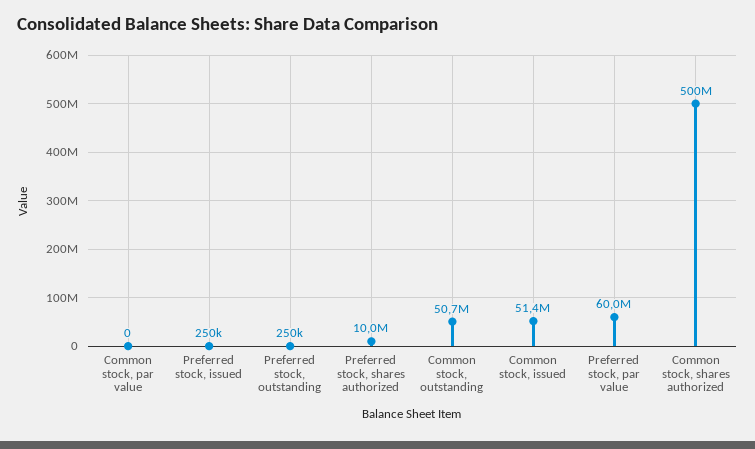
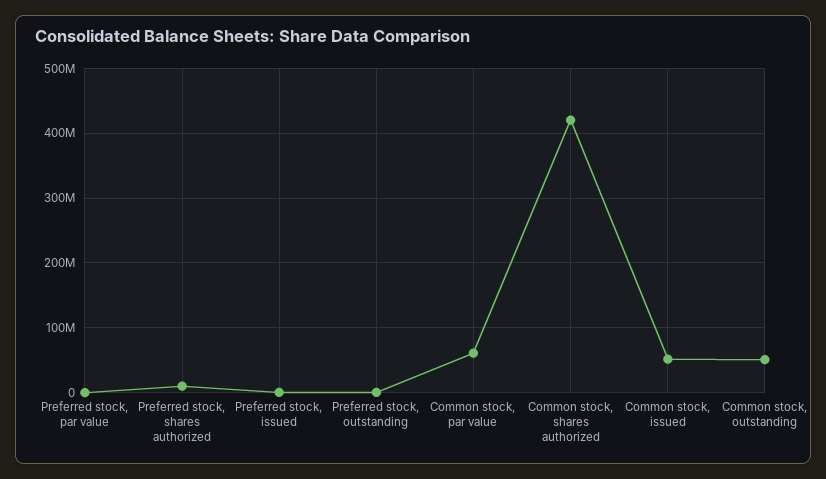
  {
-   "Common stock, par value": 0,
+   "Common stock, par value": 60000000,
    "Preferred stock, issued": 250000,
    "Preferred stock, outstanding": 250000,
    "Preferred stock, shares authorized": 10000000,
    "Common stock, outstanding": 50700000,
    "Common stock, issued": 51400000,
-   "Preferred stock, par value": 60000000,
+   "Preferred stock, par value": 0,
-   "Common stock, shares authorized": 500000000
+   "Common stock, shares authorized": 420000000
  }

